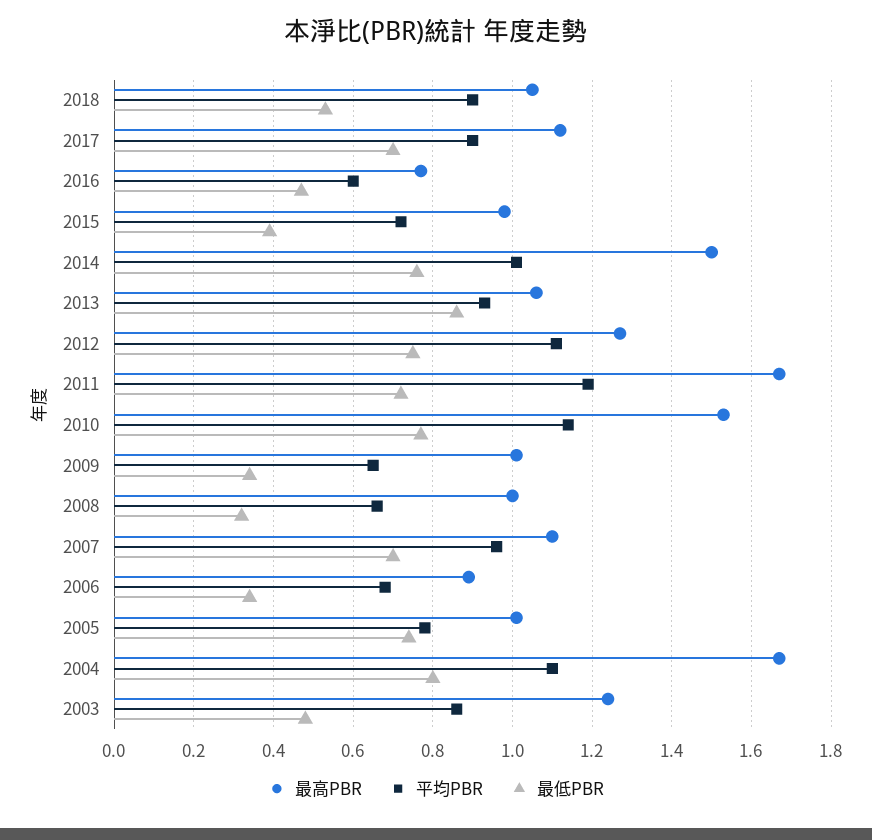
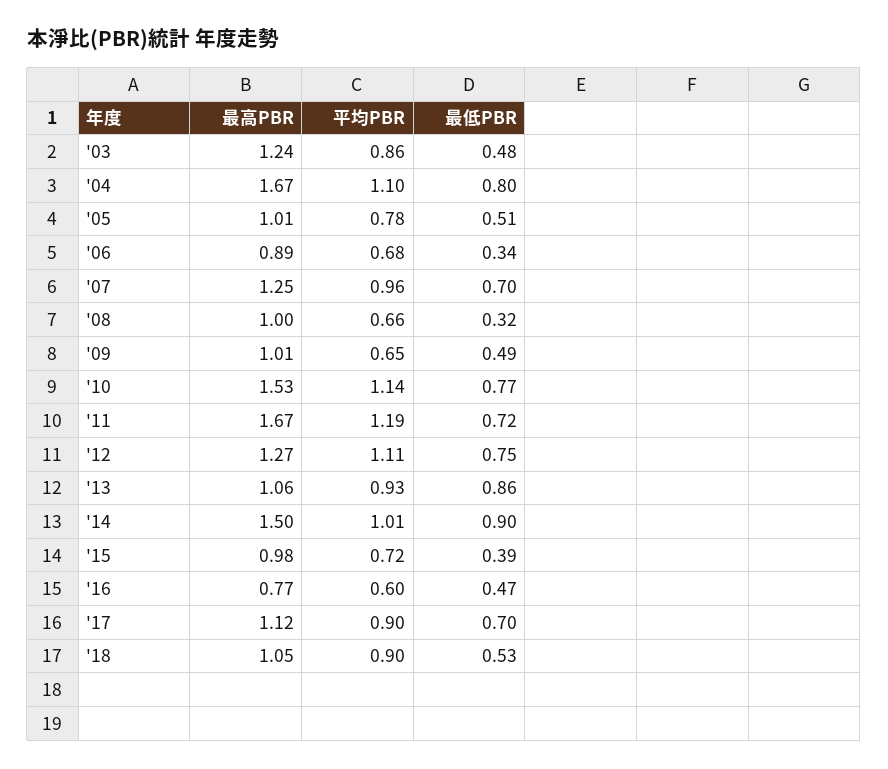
  {
    "最高PBR": {
      "2018": 1.05,
      "2017": 1.12,
      "2016": 0.77,
      "2015": 0.98,
      "2014": 1.5,
      "2013": 1.06,
      "2012": 1.27,
      "2011": 1.67,
      "2010": 1.53,
      "2009": 1.01,
      "2008": 1,
-     "2007": 1.1,
+     "2007": 1.25,
      "2006": 0.89,
      "2005": 1.01,
      "2004": 1.67,
      "2003": 1.24
    },
    "平均PBR": {
      "2018": 0.9,
      "2017": 0.9,
      "2016": 0.6,
      "2015": 0.72,
      "2014": 1.01,
      "2013": 0.93,
      "2012": 1.11,
      "2011": 1.19,
      "2010": 1.14,
      "2009": 0.65,
      "2008": 0.66,
      "2007": 0.96,
      "2006": 0.68,
      "2005": 0.78,
      "2004": 1.1,
      "2003": 0.86
    },
    "最低PBR": {
      "2018": 0.53,
      "2017": 0.7,
      "2016": 0.47,
      "2015": 0.39,
-     "2014": 0.75,
+     "2014": 0.9,
      "2013": 0.86,
      "2012": 0.75,
      "2011": 0.72,
      "2010": 0.77,
-     "2009": 0.35,
+     "2009": 0.49,
      "2008": 0.32,
      "2007": 0.7,
      "2006": 0.34,
-     "2005": 0.75,
+     "2005": 0.51,
      "2004": 0.8,
      "2003": 0.48
    }
  }

